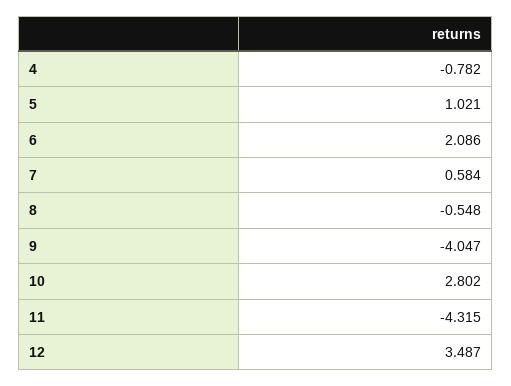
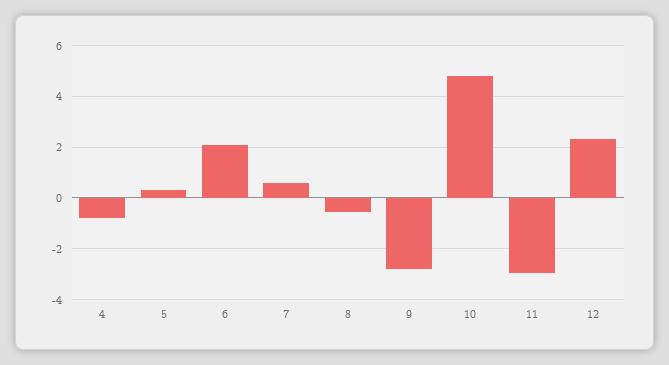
  {
    "4": -0.782,
-   "5": 1.021,
+   "5": 0.25,
    "6": 2.086,
    "7": 0.584,
    "8": -0.548,
-   "9": -4.047,
+   "9": -2.75,
-   "10": 2.802,
+   "10": 4.75,
-   "11": -4.315,
+   "11": -3,
-   "12": 3.487
+   "12": 2.25
  }

